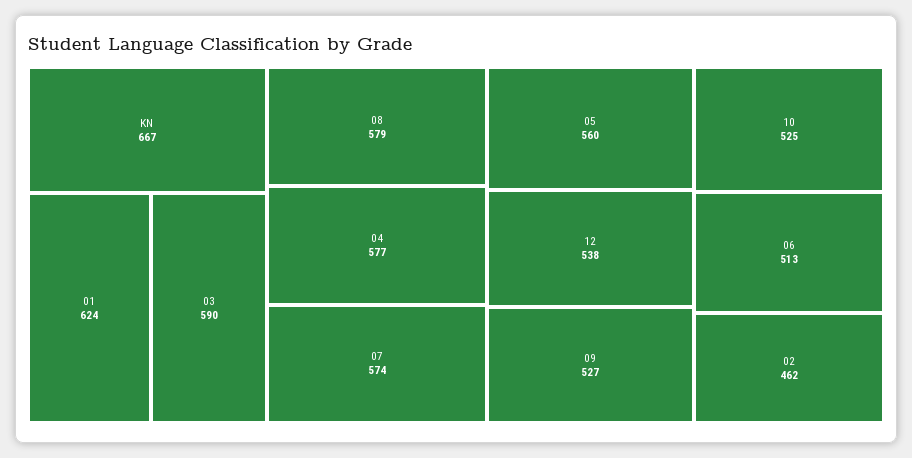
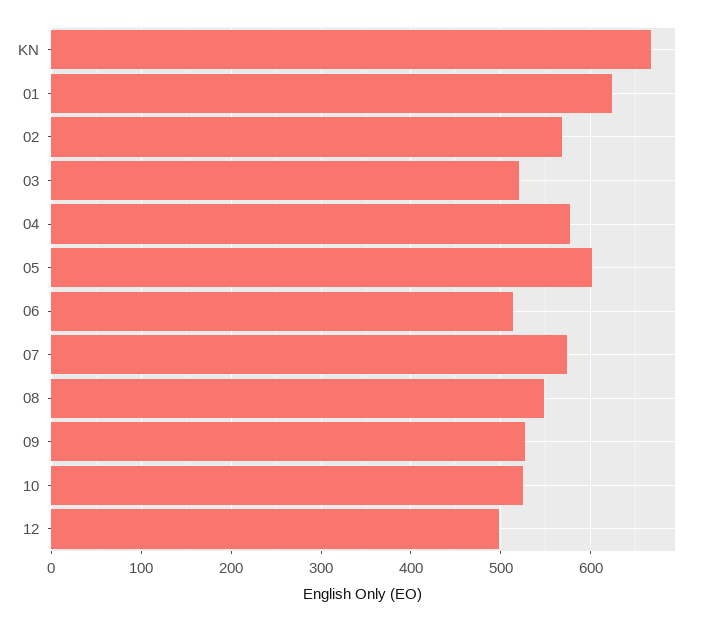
  {
    "KN": 667,
    "01": 624,
-   "03": 590,
+   "03": 520,
-   "08": 579,
+   "08": 550,
    "04": 577,
    "07": 574,
-   "05": 560,
+   "05": 600,
-   "12": 538,
+   "12": 500,
    "09": 527,
    "10": 525,
    "06": 513,
-   "02": 462
+   "02": 570
  }

